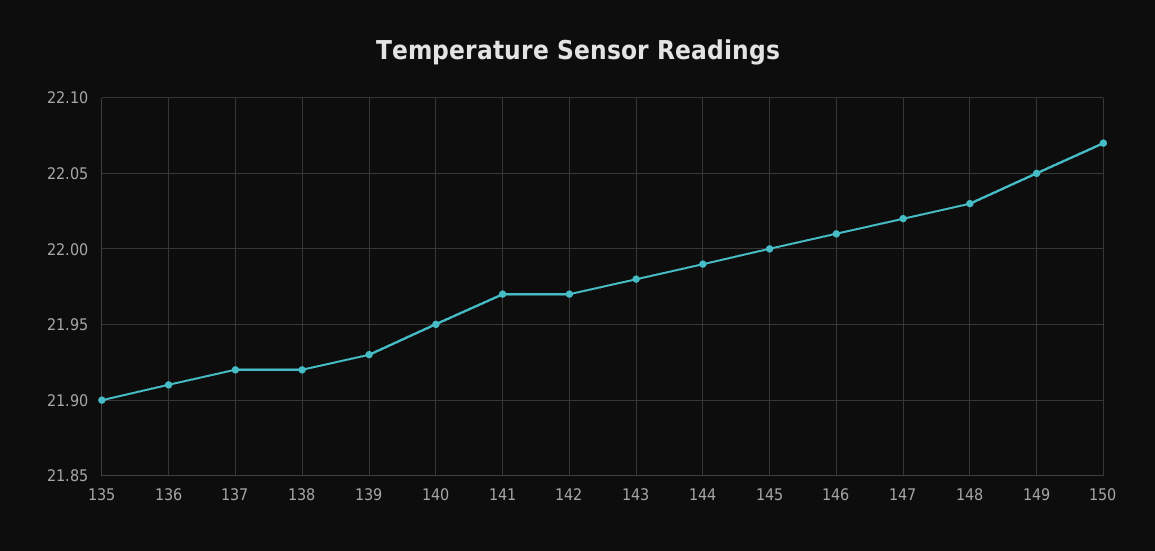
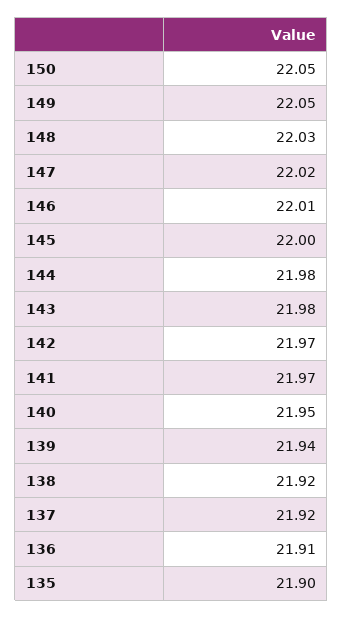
  {
    "135": 21.9,
    "136": 21.91,
    "137": 21.92,
    "138": 21.92,
-   "139": 21.93,
+   "139": 21.94,
    "140": 21.95,
    "141": 21.97,
    "142": 21.97,
    "143": 21.98,
-   "144": 21.99,
+   "144": 21.98,
    "145": 22,
    "146": 22.01,
    "147": 22.02,
    "148": 22.03,
    "149": 22.05,
-   "150": 22.07
+   "150": 22.05
  }

